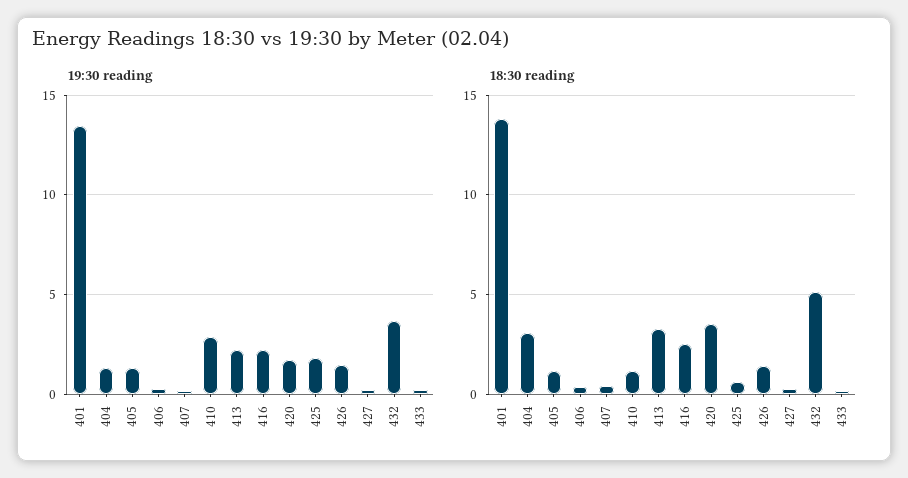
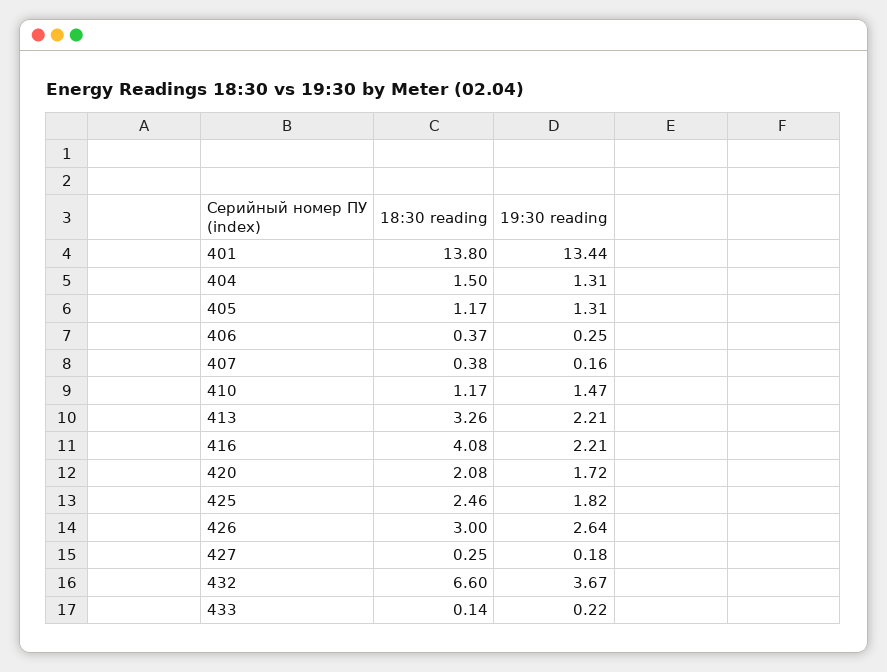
  {
    "19:30 reading": {
      "401": 13.44,
      "404": 1.31,
      "405": 1.31,
      "406": 0.25,
      "407": 0.16,
-     "410": 3,
+     "410": 1.47,
      "413": 2.21,
      "416": 2.21,
      "420": 1.72,
      "425": 1.82,
-     "426": 1.5,
+     "426": 2.64,
      "427": 0.18,
      "432": 3.67,
      "433": 0.22
    },
    "18:30 reading": {
      "401": 13.8,
-     "404": 3,
+     "404": 1.5,
      "405": 1.17,
      "406": 0.37,
      "407": 0.38,
      "410": 1.17,
      "413": 3.26,
-     "416": 2.5,
+     "416": 4.08,
-     "420": 3.5,
+     "420": 2.08,
-     "425": 0.5,
+     "425": 2.46,
-     "426": 1.5,
+     "426": 3,
      "427": 0.25,
-     "432": 5,
+     "432": 6.6,
      "433": 0.14
    }
  }

